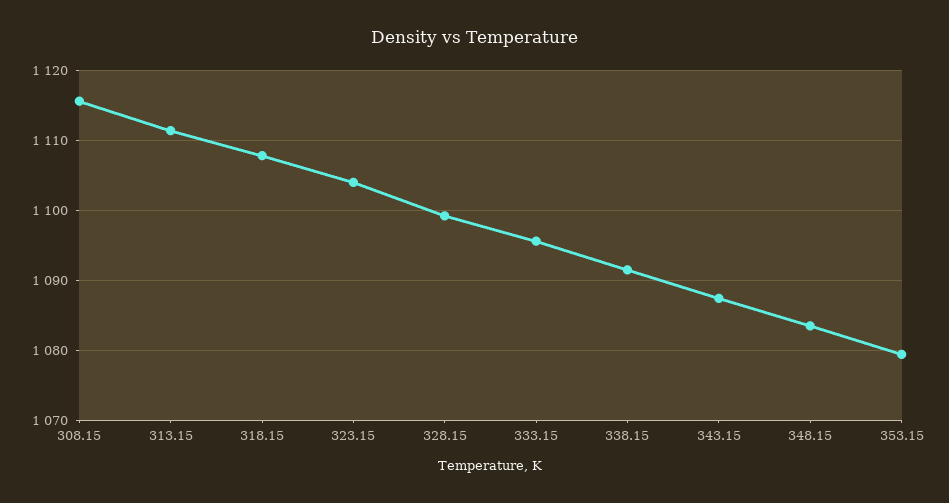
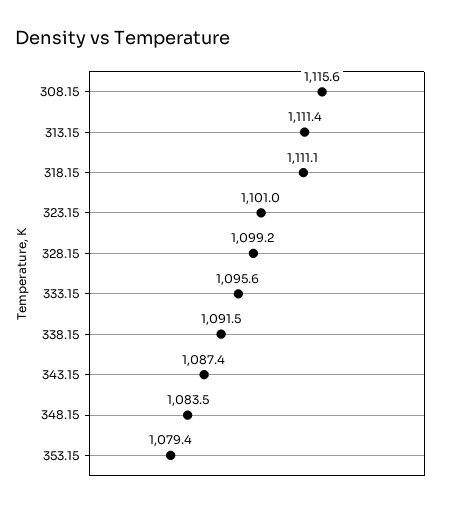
  {
    "308.15": 1115.6,
    "313.15": 1111.4,
-   "318.15": 1108,
+   "318.15": 1111.1,
-   "323.15": 1104,
+   "323.15": 1101,
    "328.15": 1099.2,
    "333.15": 1095.6,
    "338.15": 1091.5,
    "343.15": 1087.4,
    "348.15": 1083.5,
    "353.15": 1079.4
  }

